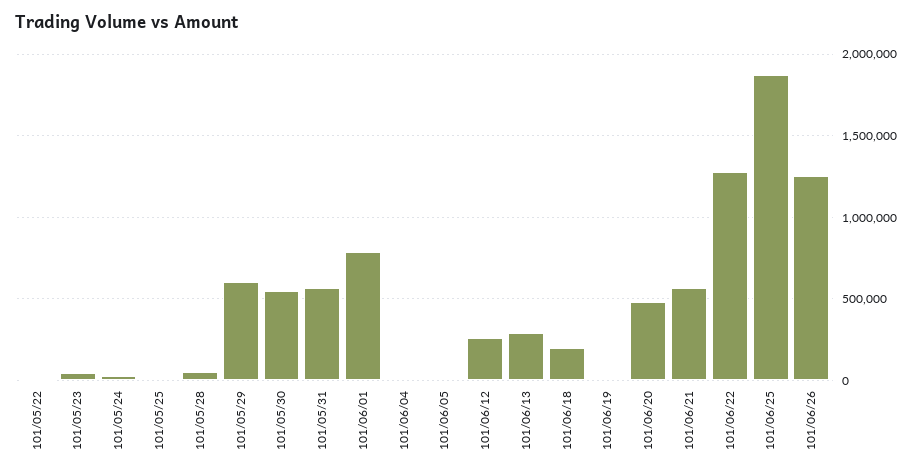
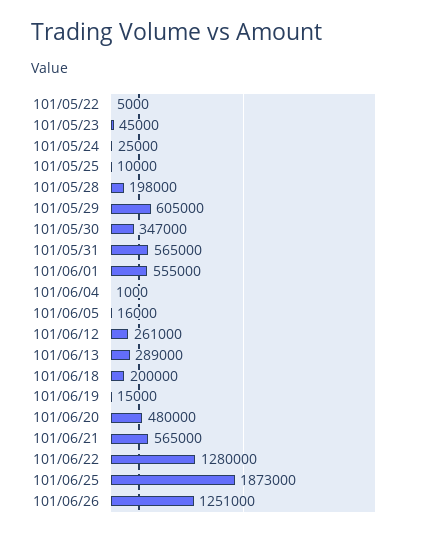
  {
    "101/05/22": 5000,
    "101/05/23": 45000,
    "101/05/24": 25000,
    "101/05/25": 10000,
-   "101/05/28": 50000,
+   "101/05/28": 198000,
    "101/05/29": 605000,
-   "101/05/30": 550000,
+   "101/05/30": 347000,
    "101/05/31": 565000,
-   "101/06/01": 800000,
+   "101/06/01": 555000,
    "101/06/04": 1000,
    "101/06/05": 16000,
    "101/06/12": 261000,
    "101/06/13": 289000,
    "101/06/18": 200000,
    "101/06/19": 15000,
    "101/06/20": 480000,
    "101/06/21": 565000,
    "101/06/22": 1280000,
    "101/06/25": 1873000,
    "101/06/26": 1251000
  }

